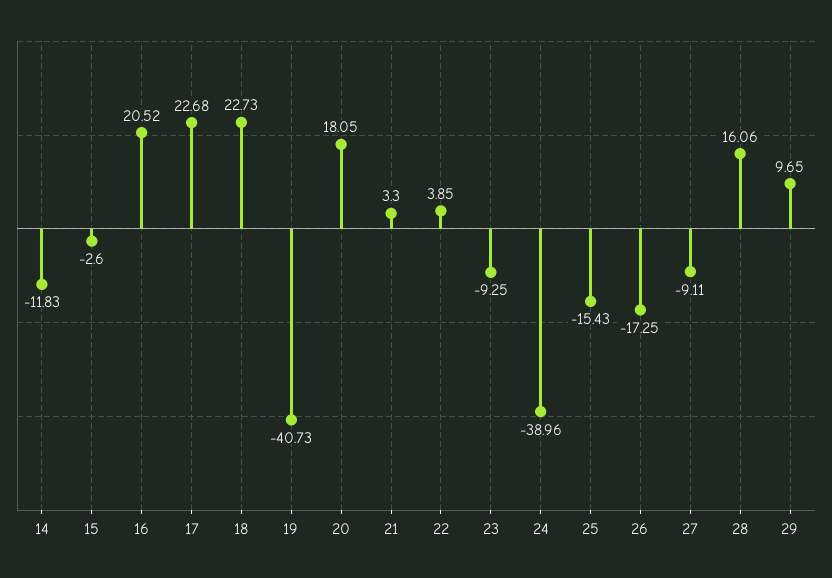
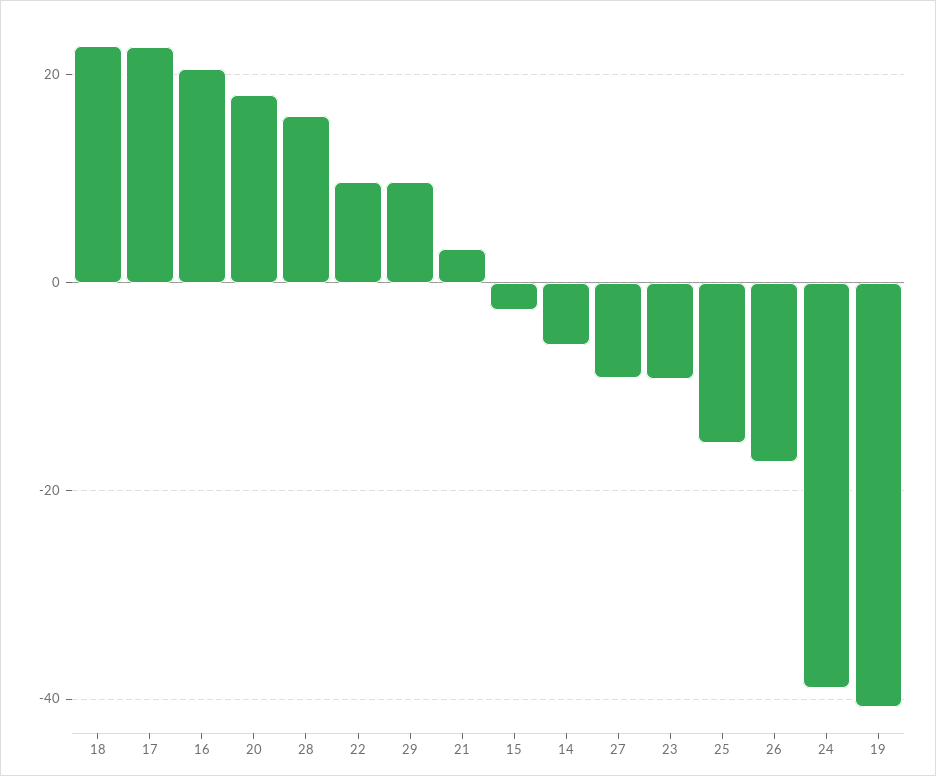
  {
-   "14": -11.83,
+   "14": -6,
    "15": -2.6,
    "16": 20.52,
    "17": 22.68,
    "18": 22.73,
    "19": -40.73,
    "20": 18.05,
    "21": 3.3,
-   "22": 3.85,
+   "22": 10,
    "23": -9.25,
    "24": -38.96,
    "25": -15.43,
    "26": -17.25,
    "27": -9.11,
    "28": 16.06,
    "29": 9.65
  }

